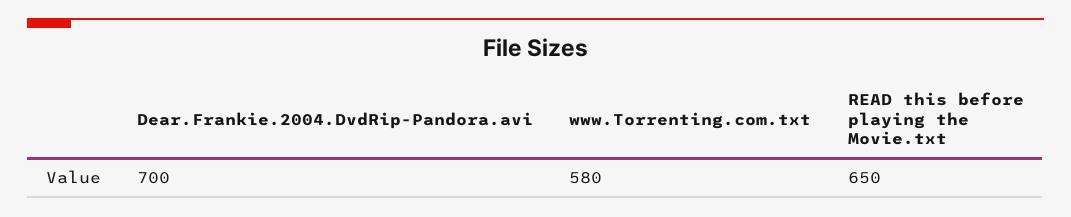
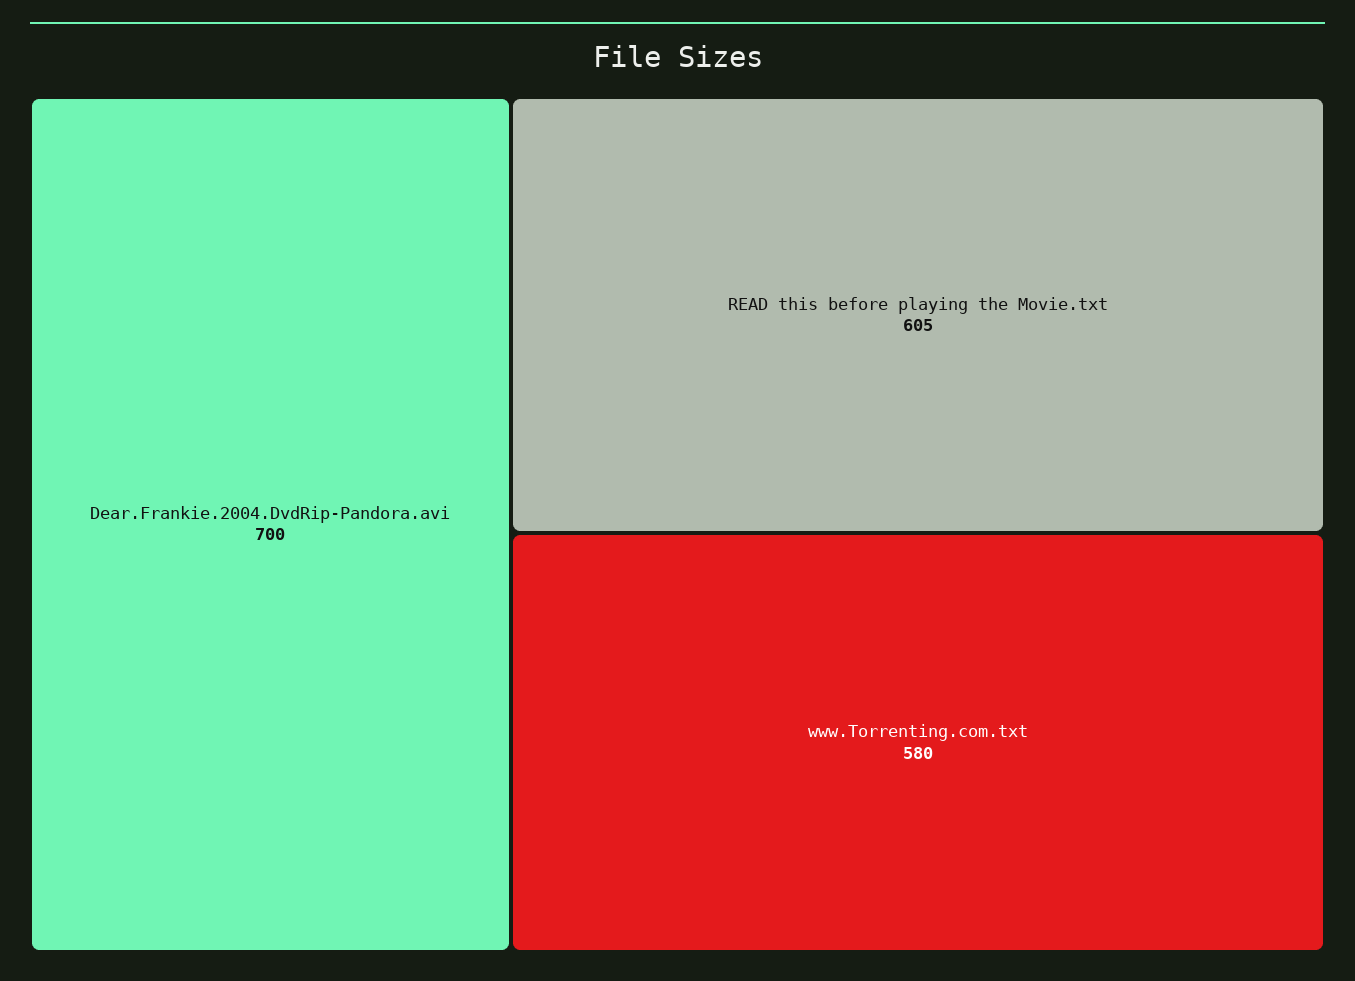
  {
    "Dear.Frankie.2004.DvdRip-Pandora.avi": 700,
    "www.Torrenting.com.txt": 580,
-   "READ this before playing the Movie.txt": 650
+   "READ this before playing the Movie.txt": 605
  }

